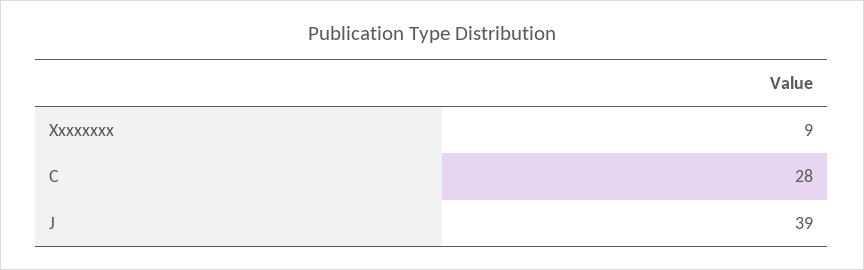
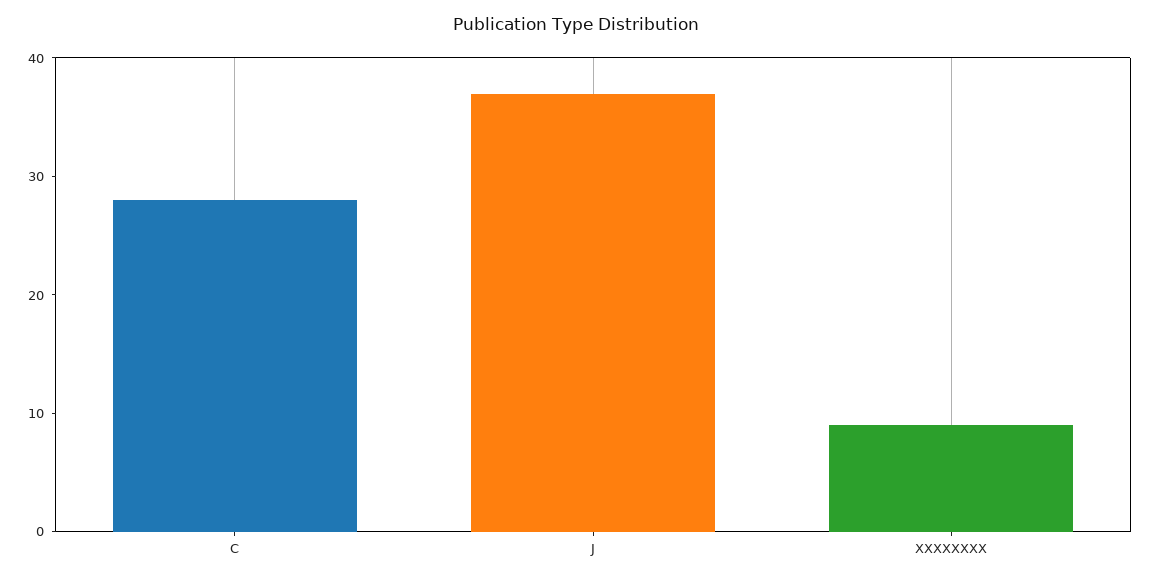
  {
    "Xxxxxxxx": 9,
    "C": 28,
-   "J": 39
+   "J": 37
  }

